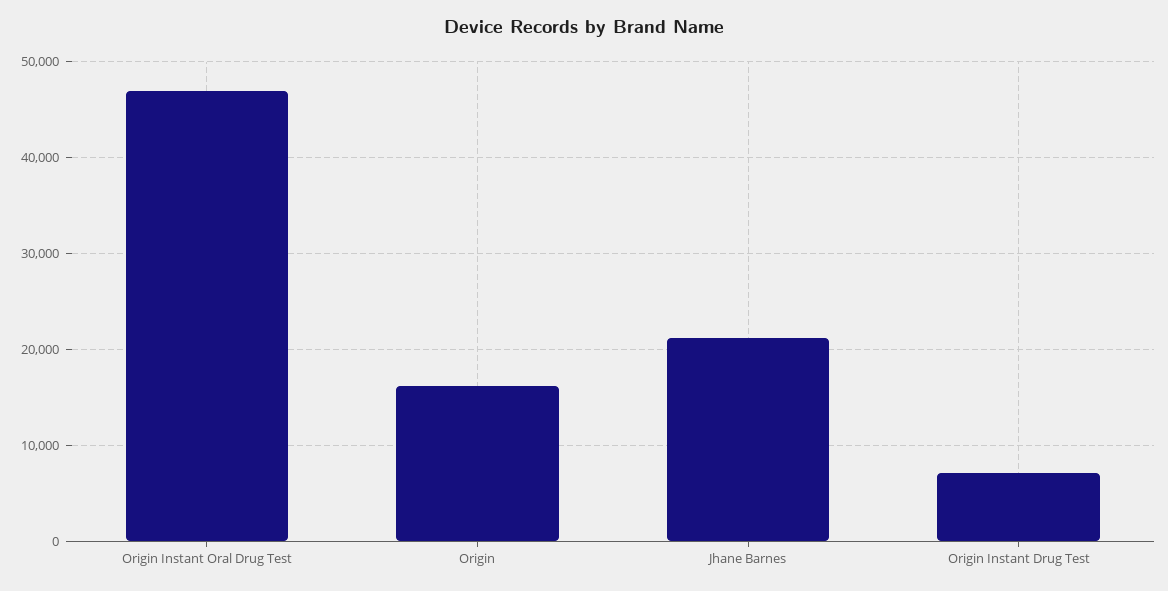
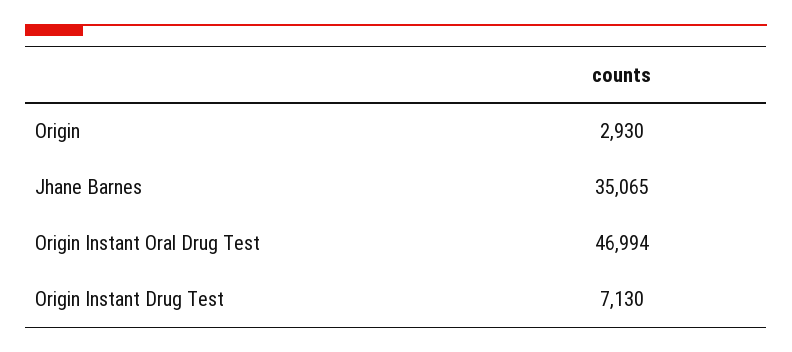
  {
    "Origin Instant Oral Drug Test": 46994,
-   "Origin": 16000,
+   "Origin": 2930,
-   "Jhane Barnes": 21000,
+   "Jhane Barnes": 35065,
    "Origin Instant Drug Test": 7130
  }

